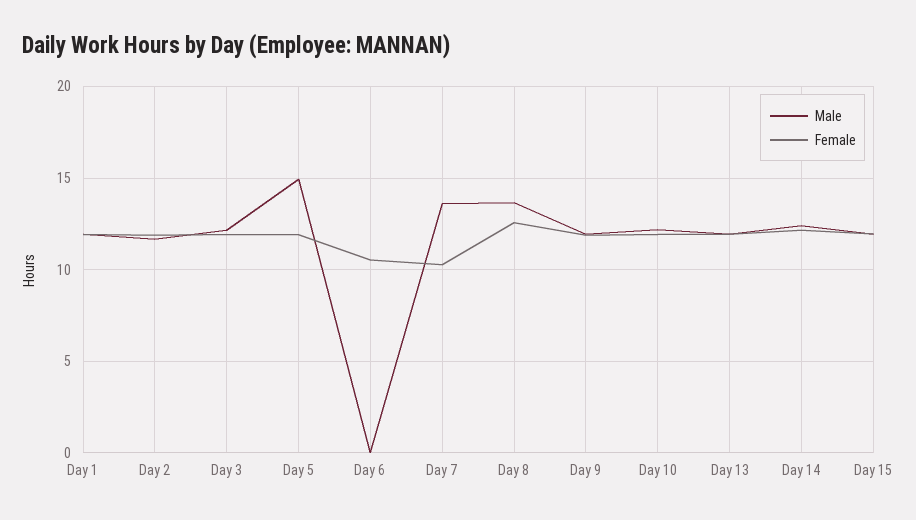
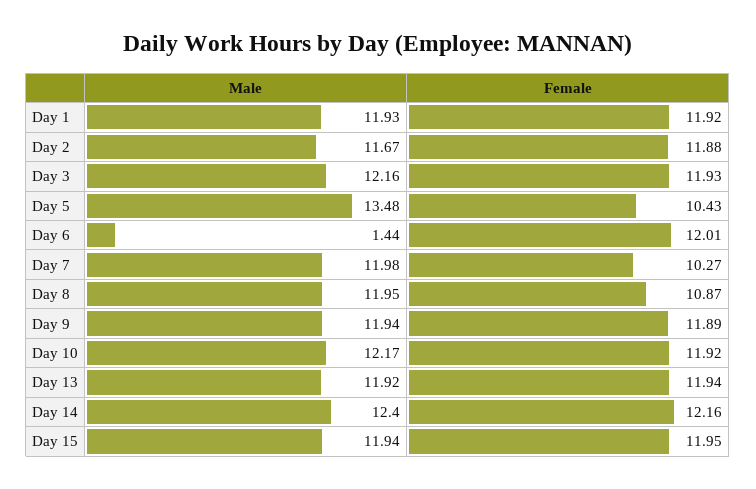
  {
    "Male": {
      "Day 1": 11.93,
      "Day 2": 11.67,
      "Day 3": 12.16,
-     "Day 5": 15,
+     "Day 5": 13.48,
-     "Day 6": 0,
+     "Day 6": 1.44,
-     "Day 7": 13.5,
+     "Day 7": 11.98,
-     "Day 8": 13.5,
+     "Day 8": 11.95,
      "Day 9": 11.94,
      "Day 10": 12.17,
      "Day 13": 11.92,
      "Day 14": 12.4,
      "Day 15": 11.94
    },
    "Female": {
      "Day 1": 11.92,
      "Day 2": 11.88,
      "Day 3": 11.93,
-     "Day 5": 12,
+     "Day 5": 10.43,
-     "Day 6": 10.5,
+     "Day 6": 12.01,
      "Day 7": 10.27,
-     "Day 8": 12.5,
+     "Day 8": 10.87,
      "Day 9": 11.89,
      "Day 10": 11.92,
      "Day 13": 11.94,
      "Day 14": 12.16,
      "Day 15": 11.95
    }
  }

